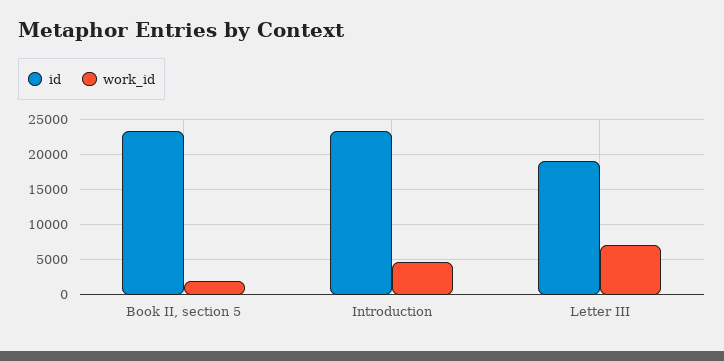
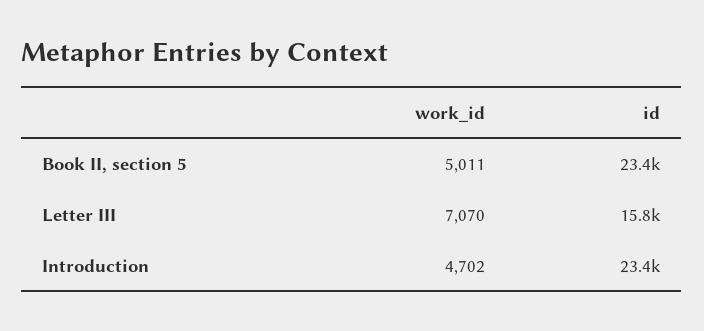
  {
    "id": {
      "Book II, section 5": 23400,
      "Introduction": 23400,
-     "Letter III": 19000
+     "Letter III": 15800
    },
    "work_id": {
-     "Book II, section 5": 2000,
+     "Book II, section 5": 5011,
      "Introduction": 4702,
      "Letter III": 7070
    }
  }

